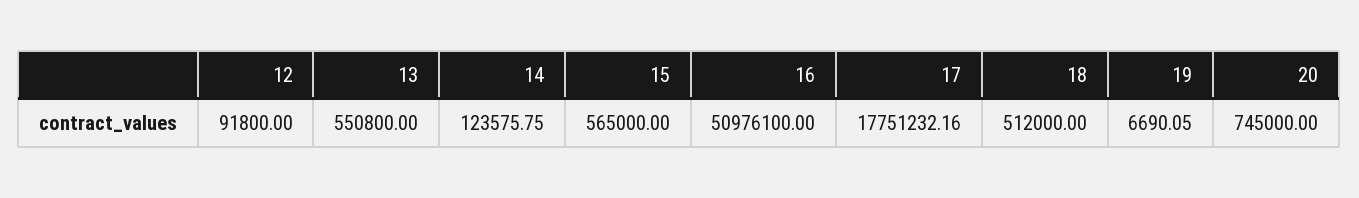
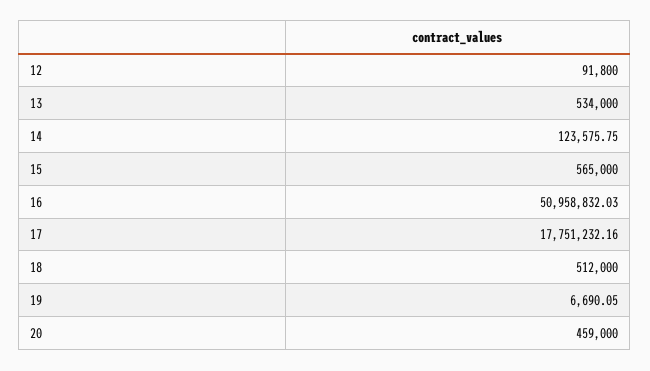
  {
    "12": 91800,
-   "13": 550800,
+   "13": 534000,
    "14": 123575.75,
    "15": 565000,
-   "16": 50976100,
+   "16": 50958832.03,
    "17": 17751232.16,
    "18": 512000,
    "19": 6690.05,
-   "20": 745000
+   "20": 459000
  }

